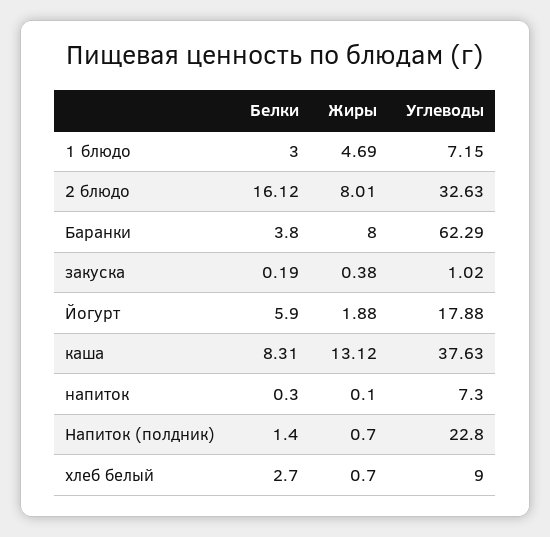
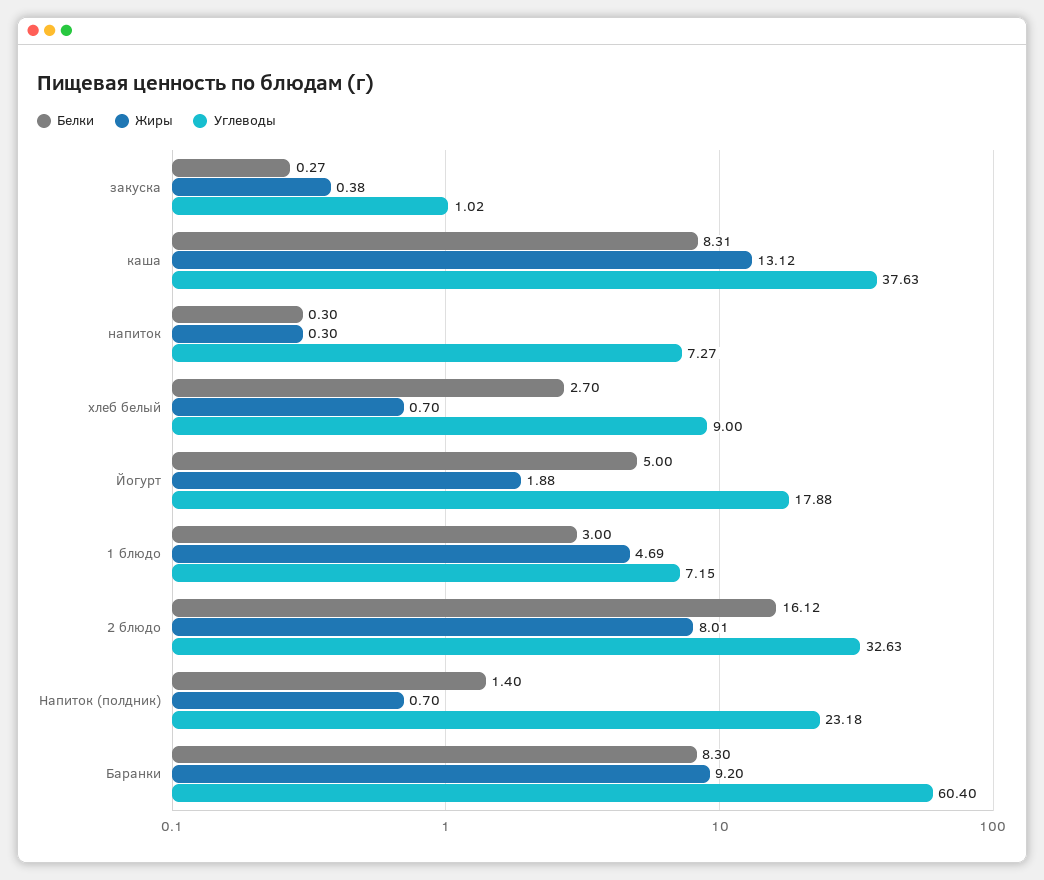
  {
    "Белки": {
      "1 блюдо": 3,
      "2 блюдо": 16.12,
-     "Баранки": 3.8,
+     "Баранки": 8.3,
-     "закуска": 0.19,
+     "закуска": 0.27,
-     "Йогурт": 5.9,
+     "Йогурт": 5,
      "каша": 8.31,
      "напиток": 0.3,
      "Напиток (полдник)": 1.4,
      "хлеб белый": 2.7
    },
    "Жиры": {
      "1 блюдо": 4.69,
      "2 блюдо": 8.01,
-     "Баранки": 8,
+     "Баранки": 9.2,
      "закуска": 0.38,
      "Йогурт": 1.88,
      "каша": 13.12,
-     "напиток": 0.1,
+     "напиток": 0.3,
      "Напиток (полдник)": 0.7,
      "хлеб белый": 0.7
    },
    "Углеводы": {
      "1 блюдо": 7.15,
      "2 блюдо": 32.63,
-     "Баранки": 62.29,
+     "Баранки": 60.4,
      "закуска": 1.02,
      "Йогурт": 17.88,
      "каша": 37.63,
-     "напиток": 7.3,
+     "напиток": 7.27,
-     "Напиток (полдник)": 22.8,
+     "Напиток (полдник)": 23.18,
      "хлеб белый": 9
    }
  }

